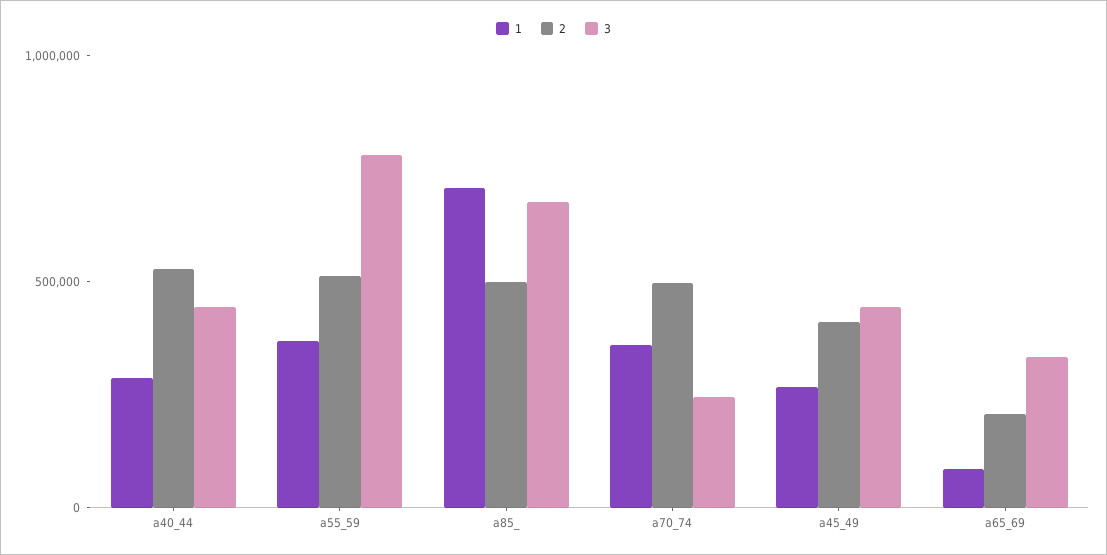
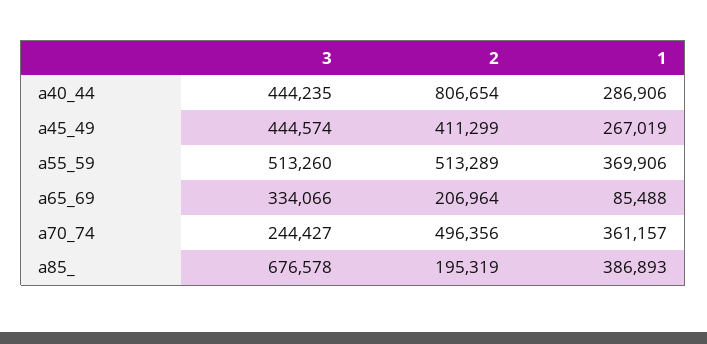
  {
    "1": {
      "a40_44": 286906,
      "a55_59": 369906,
-     "a85_": 700000,
+     "a85_": 386893,
      "a70_74": 361157,
      "a45_49": 267019,
      "a65_69": 85488
    },
    "2": {
-     "a40_44": 500000,
+     "a40_44": 806654,
      "a55_59": 513289,
-     "a85_": 500000,
+     "a85_": 195319,
      "a70_74": 496356,
      "a45_49": 411299,
      "a65_69": 206964
    },
    "3": {
      "a40_44": 444235,
-     "a55_59": 800000,
+     "a55_59": 513260,
      "a85_": 676578,
      "a70_74": 244427,
      "a45_49": 444574,
      "a65_69": 334066
    }
  }

